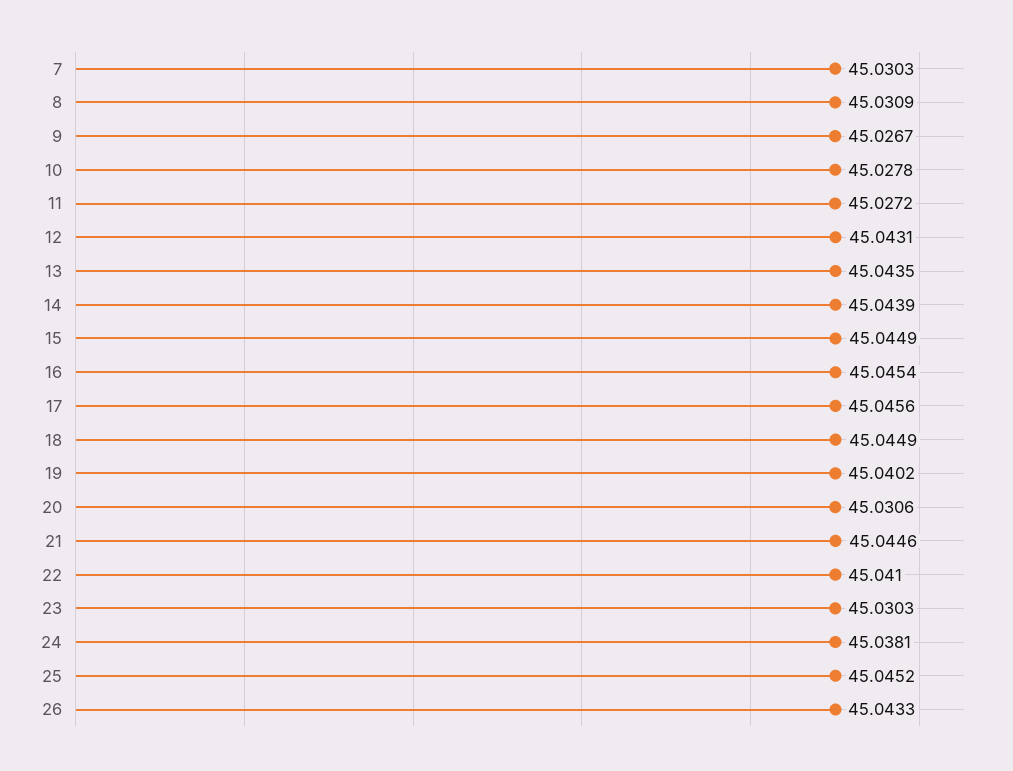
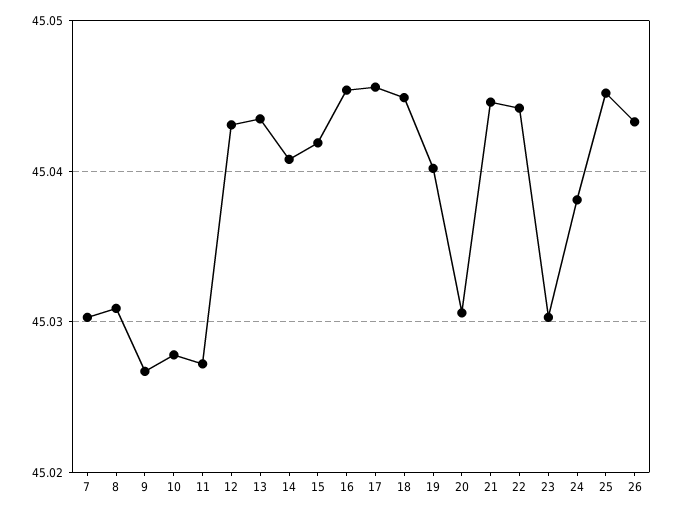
  {
    "7": 45.0303,
    "8": 45.0309,
    "9": 45.0267,
    "10": 45.0278,
    "11": 45.0272,
    "12": 45.0431,
    "13": 45.0435,
-   "14": 45.0439,
+   "14": 45.041,
-   "15": 45.0449,
+   "15": 45.042,
    "16": 45.0454,
    "17": 45.0456,
    "18": 45.0449,
    "19": 45.0402,
    "20": 45.0306,
    "21": 45.0446,
-   "22": 45.041,
+   "22": 45.044,
    "23": 45.0303,
    "24": 45.0381,
    "25": 45.0452,
    "26": 45.0433
  }

